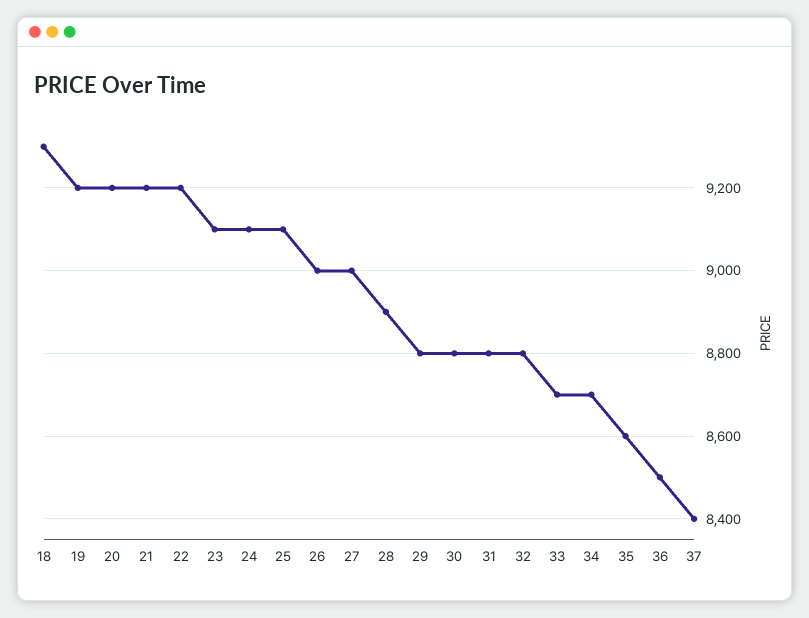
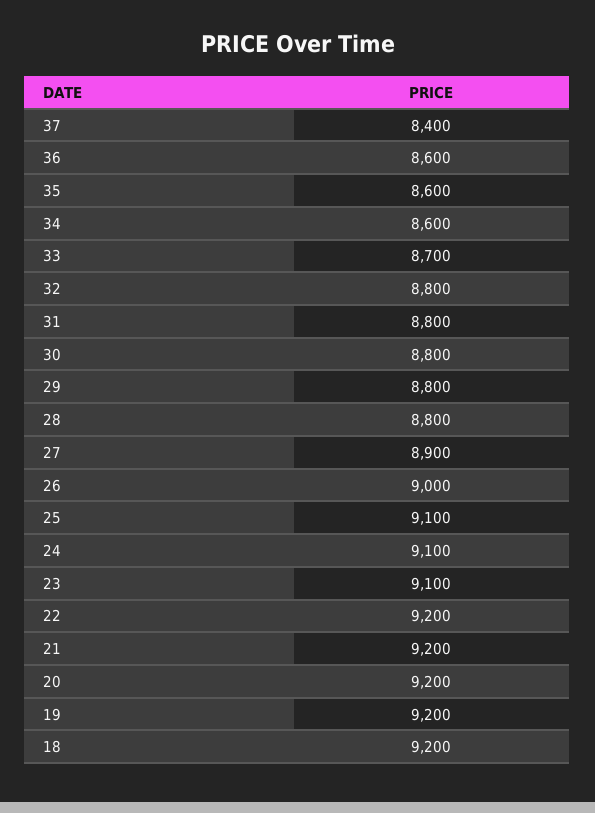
  {
-   "18": 9300,
+   "18": 9200,
    "19": 9200,
    "20": 9200,
    "21": 9200,
    "22": 9200,
    "23": 9100,
    "24": 9100,
    "25": 9100,
    "26": 9000,
-   "27": 9000,
+   "27": 8900,
-   "28": 8900,
+   "28": 8800,
    "29": 8800,
    "30": 8800,
    "31": 8800,
    "32": 8800,
    "33": 8700,
-   "34": 8700,
+   "34": 8600,
    "35": 8600,
-   "36": 8500,
+   "36": 8600,
    "37": 8400
  }

